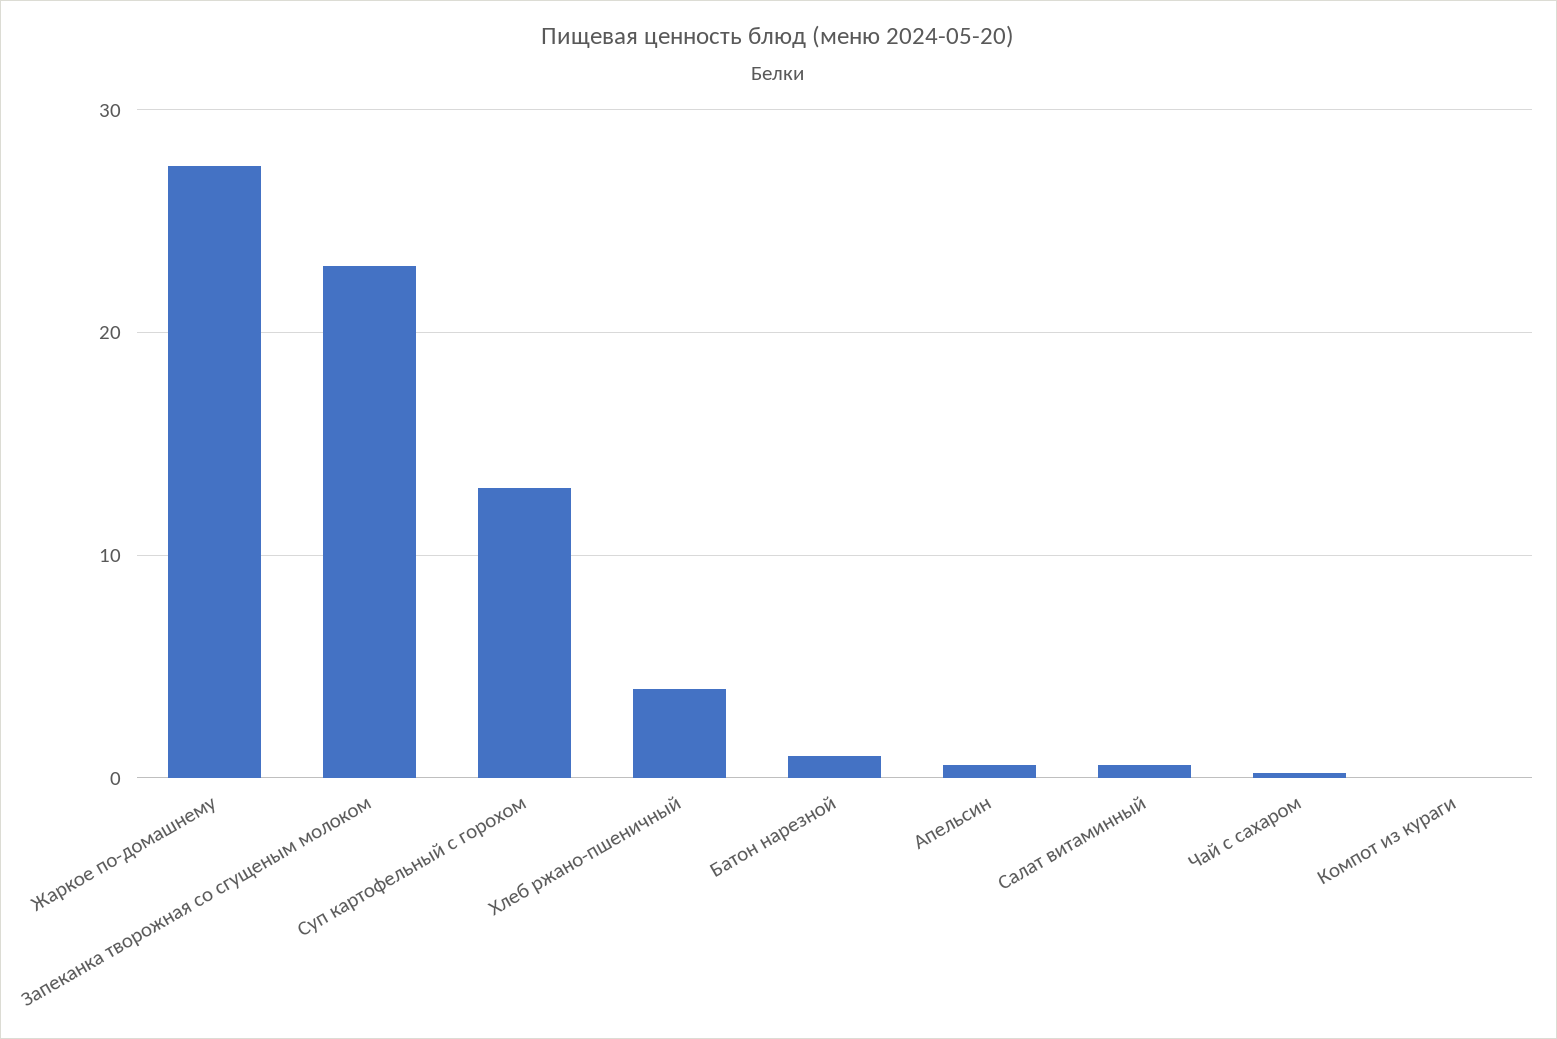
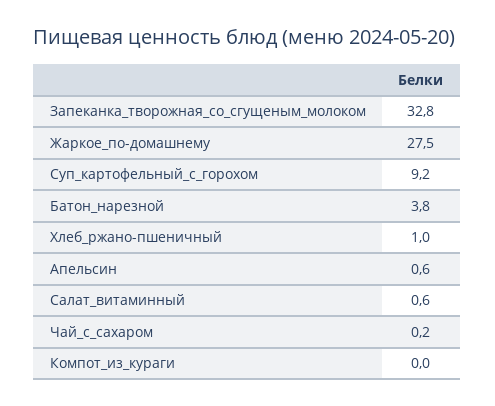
  {
    "Жаркое по-домашнему": 27.5,
-   "Запеканка творожная со сгущеным молоком": 23,
+   "Запеканка творожная со сгущеным молоком": 32.8,
-   "Суп картофельный с горохом": 13,
+   "Суп картофельный с горохом": 9.2,
-   "Хлеб ржано-пшеничный": 4,
+   "Хлеб ржано-пшеничный": 1,
-   "Батон нарезной": 1,
+   "Батон нарезной": 3.8,
    "Апельсин": 0.6,
    "Салат витаминный": 0.6,
    "Чай с сахаром": 0.2,
    "Компот из кураги": 0
  }

